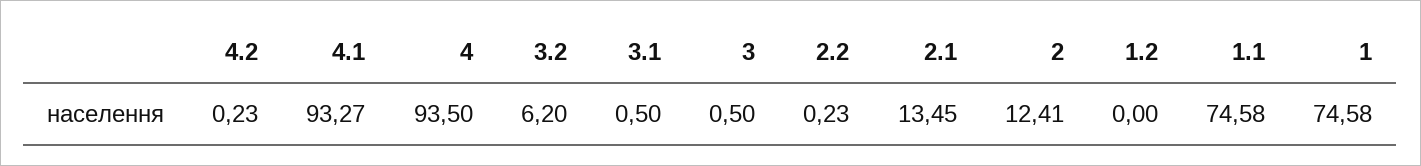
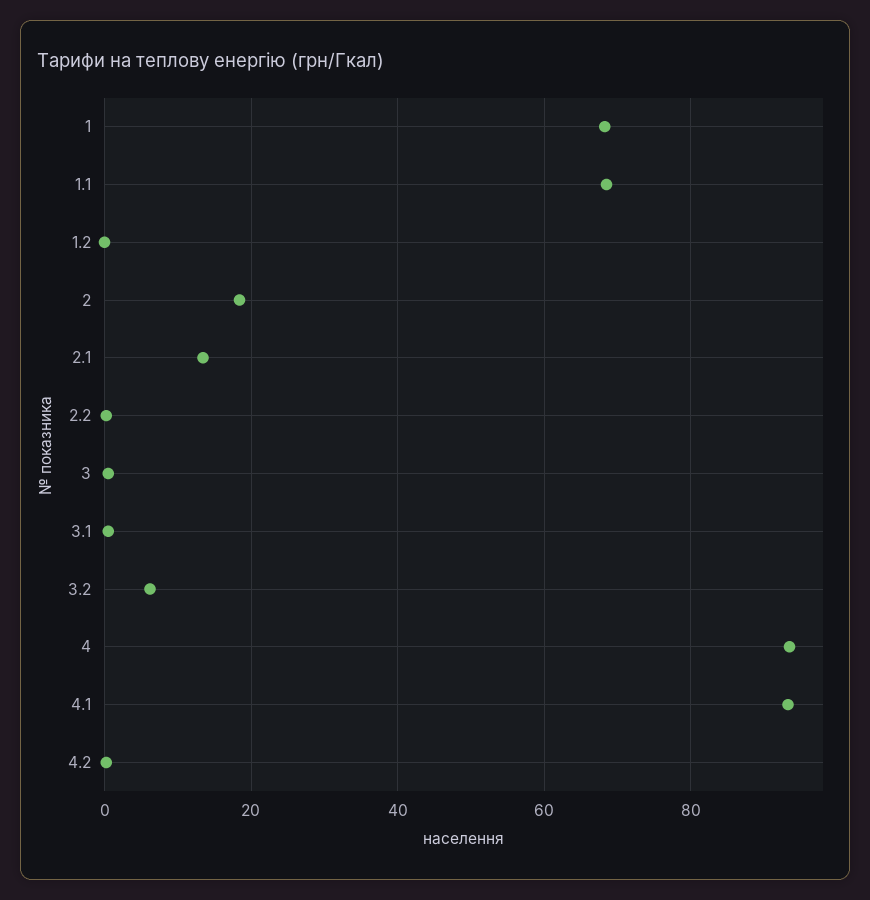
  {
    "4.2": 0.23,
    "4.1": 93.27,
    "4": 93.5,
    "3.2": 6.2,
    "3.1": 0.5,
    "3": 0.5,
    "2.2": 0.23,
    "2.1": 13.45,
-   "2": 12.41,
+   "2": 18,
    "1.2": 0,
-   "1.1": 74.58,
+   "1.1": 68,
-   "1": 74.58
+   "1": 68
  }

